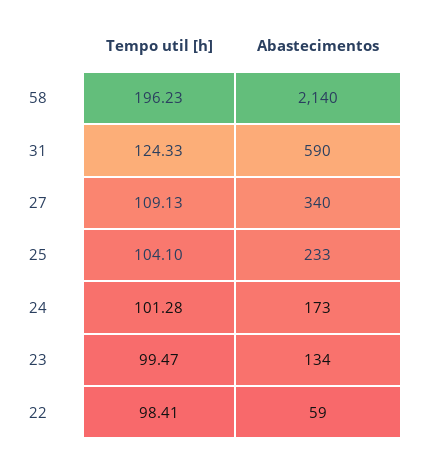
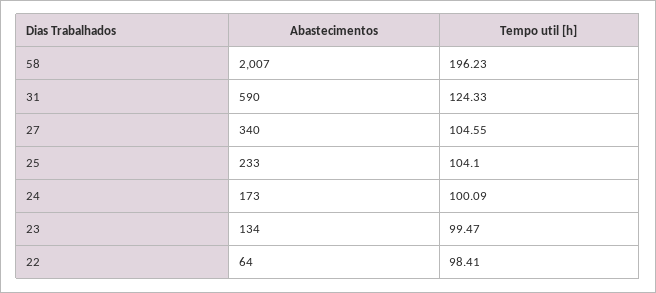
  {
    "Tempo util [h]": {
      "58": 196.23,
      "31": 124.33,
-     "27": 109.13,
+     "27": 104.55,
      "25": 104.1,
-     "24": 101.28,
+     "24": 100.09,
      "23": 99.47,
      "22": 98.41
    },
    "Abastecimentos": {
-     "58": 2140,
+     "58": 2007,
      "31": 590,
      "27": 340,
      "25": 233,
      "24": 173,
      "23": 134,
-     "22": 59
+     "22": 64
    }
  }

